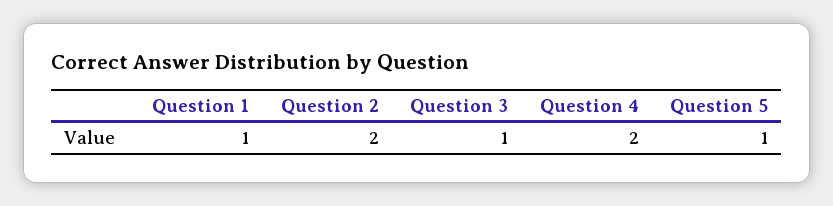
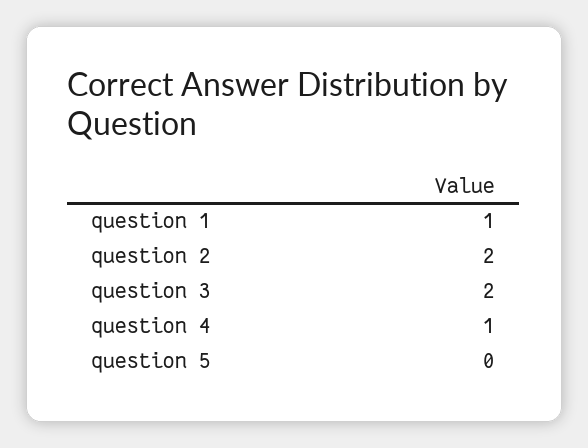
  {
    "Question 1": 1,
    "Question 2": 2,
-   "Question 3": 1,
+   "Question 3": 2,
-   "Question 4": 2,
+   "Question 4": 1,
-   "Question 5": 1
+   "Question 5": 0
  }

